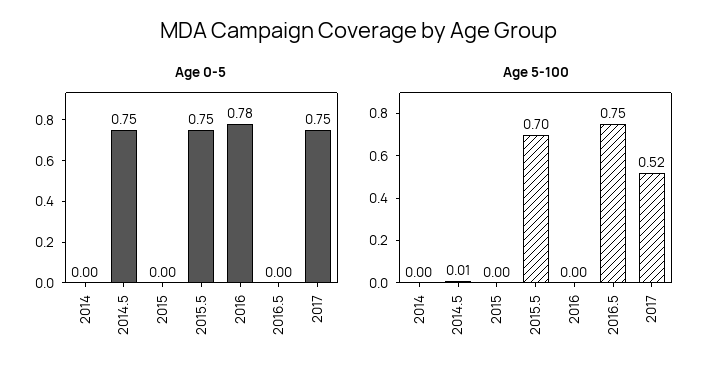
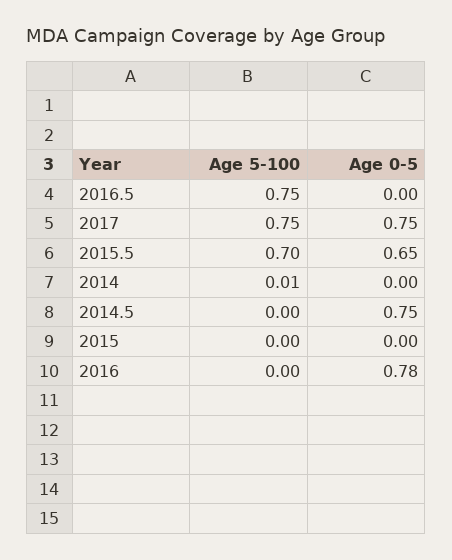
  {
    "Age 0-5": {
      "2014": 0,
      "2014.5": 0.75,
      "2015": 0,
-     "2015.5": 0.75,
+     "2015.5": 0.65,
      "2016": 0.78,
      "2016.5": 0,
      "2017": 0.75
    },
    "Age 5-100": {
-     "2014": 0,
+     "2014": 0.01,
-     "2014.5": 0.01,
+     "2014.5": 0,
      "2015": 0,
      "2015.5": 0.7,
      "2016": 0,
      "2016.5": 0.75,
-     "2017": 0.52
+     "2017": 0.75
    }
  }

